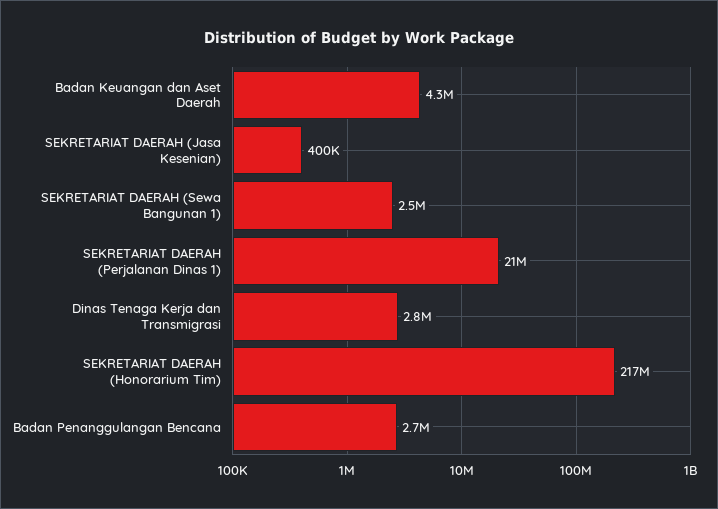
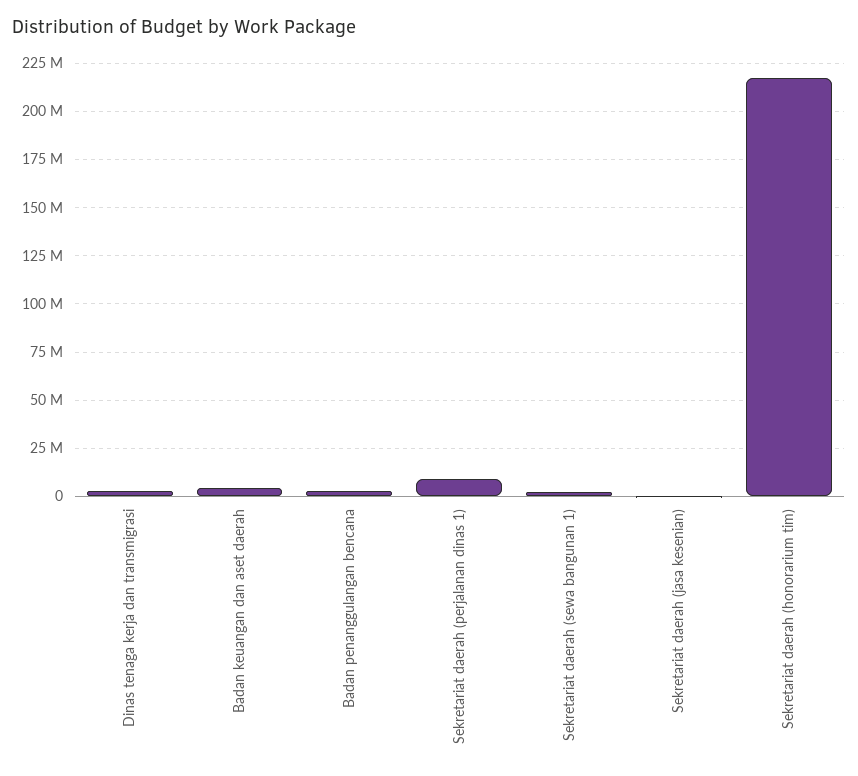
  {
    "Badan Keuangan dan Aset Daerah": 4300000,
    "SEKRETARIAT DAERAH (Jasa Kesenian)": 400000,
    "SEKRETARIAT DAERAH (Sewa Bangunan 1)": 2500000,
-   "SEKRETARIAT DAERAH (Perjalanan Dinas 1)": 21000000,
+   "SEKRETARIAT DAERAH (Perjalanan Dinas 1)": 10000000,
    "Dinas Tenaga Kerja dan Transmigrasi": 2800000,
    "SEKRETARIAT DAERAH (Honorarium Tim)": 217000000,
    "Badan Penanggulangan Bencana": 2700000
  }

